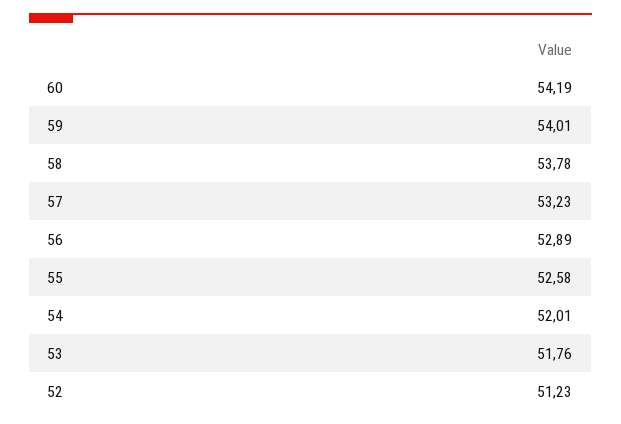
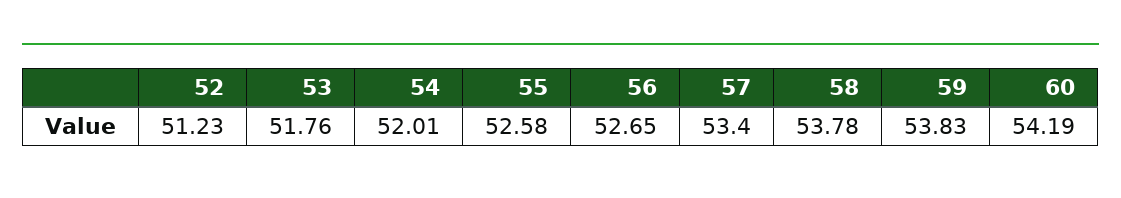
  {
    "60": 54.19,
-   "59": 54.01,
+   "59": 53.83,
    "58": 53.78,
-   "57": 53.23,
+   "57": 53.4,
-   "56": 52.89,
+   "56": 52.65,
    "55": 52.58,
    "54": 52.01,
    "53": 51.76,
    "52": 51.23
  }

